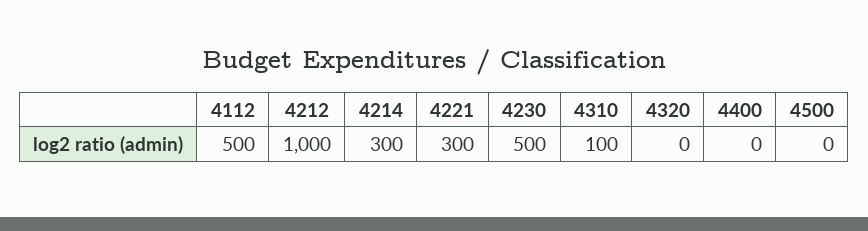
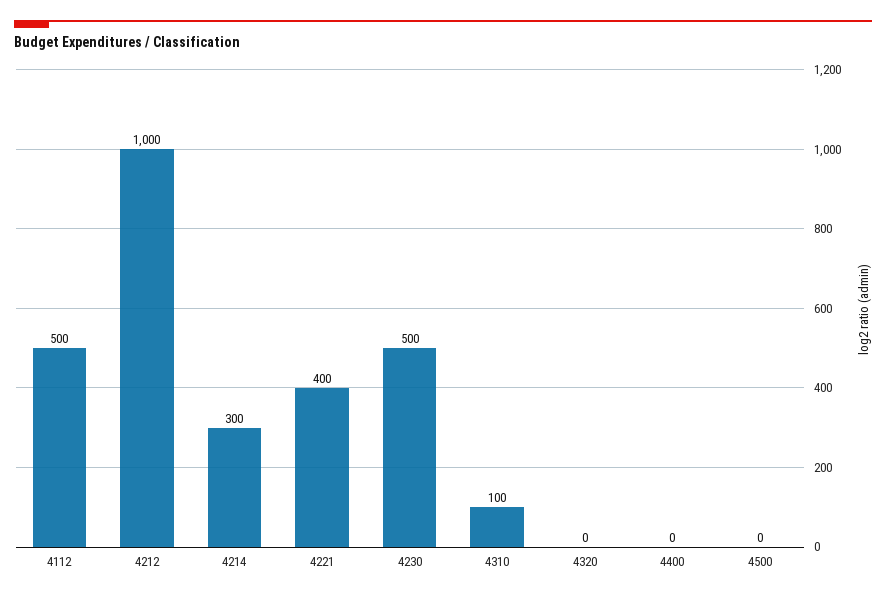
  {
    "4112": 500,
    "4212": 1000,
    "4214": 300,
-   "4221": 300,
+   "4221": 400,
    "4230": 500,
    "4310": 100,
    "4320": 0,
    "4400": 0,
    "4500": 0
  }

